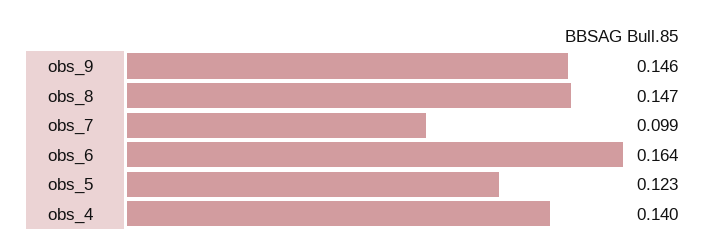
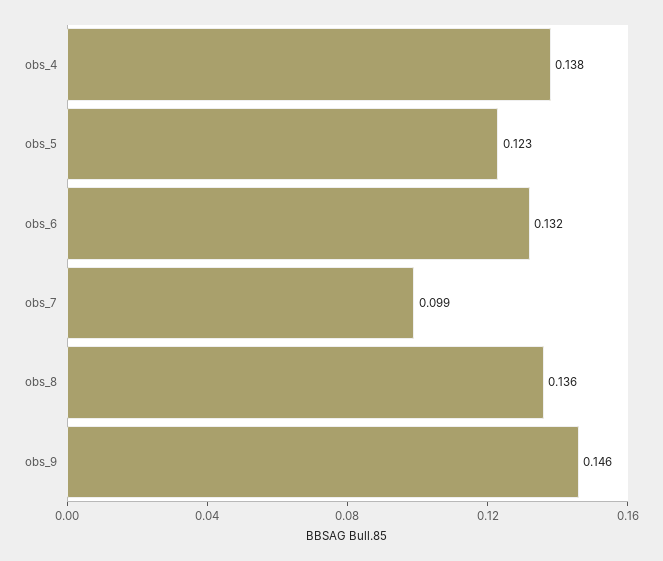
  {
    "obs_9": 0.146,
-   "obs_8": 0.147,
+   "obs_8": 0.136,
    "obs_7": 0.099,
-   "obs_6": 0.164,
+   "obs_6": 0.132,
    "obs_5": 0.123,
-   "obs_4": 0.14
+   "obs_4": 0.138
  }

